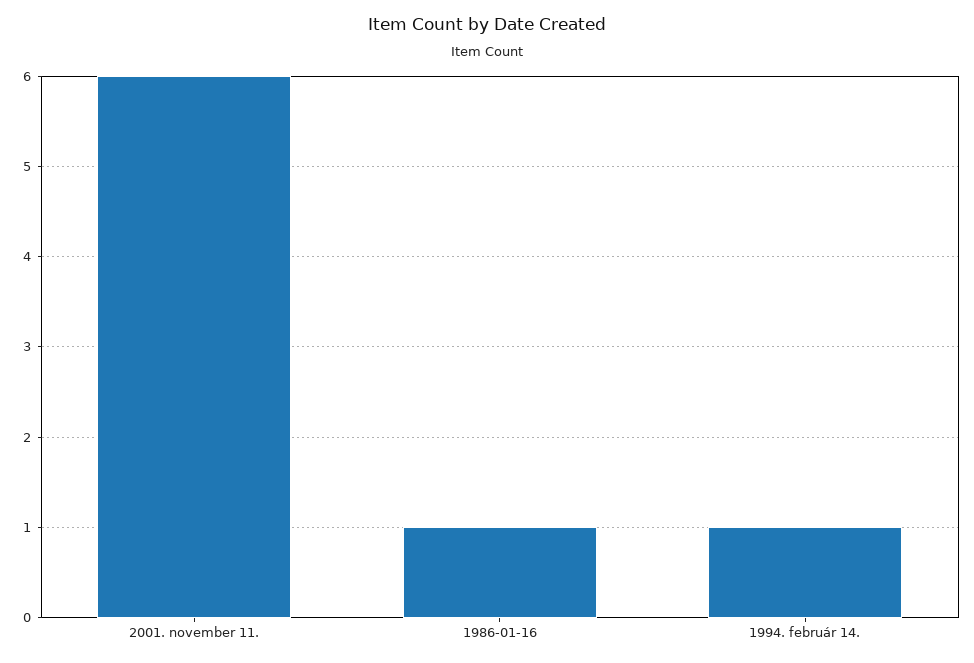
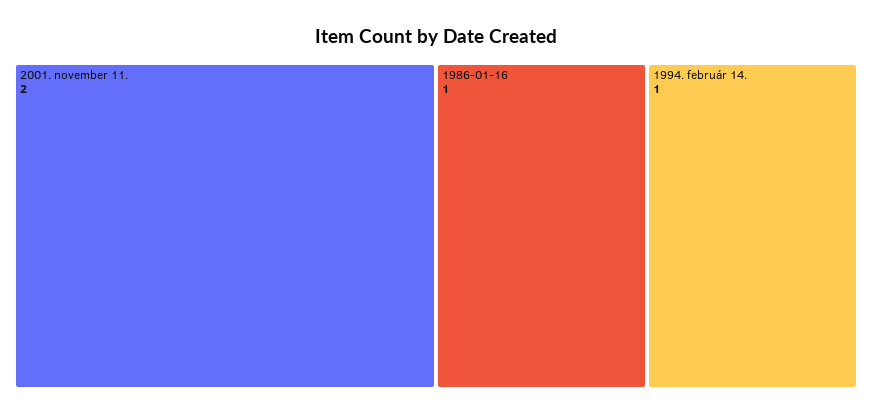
  {
-   "2001. november 11.": 6,
+   "2001. november 11.": 2,
    "1986-01-16": 1,
    "1994. február 14.": 1
  }

